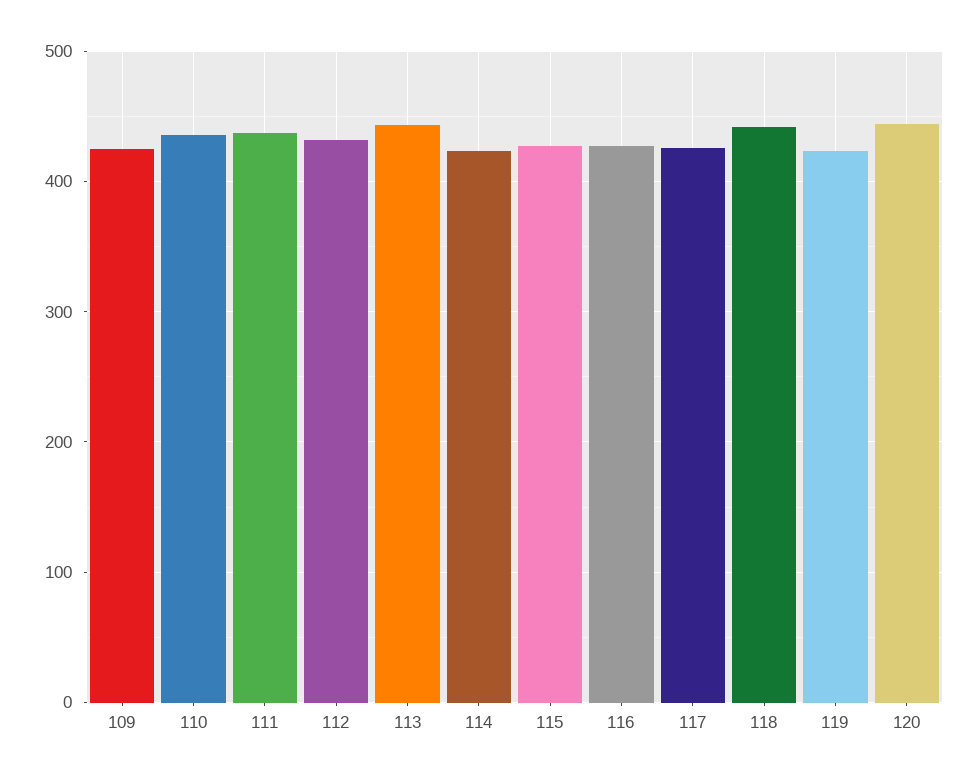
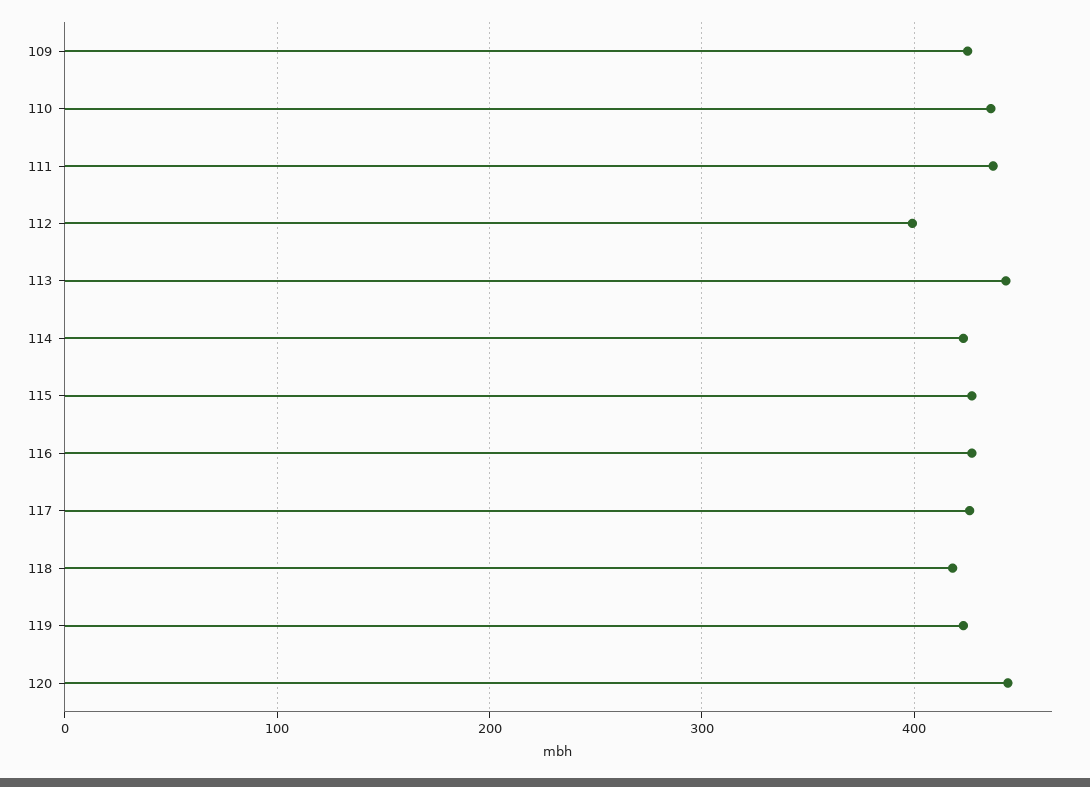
  {
    "109": 430,
    "110": 440,
    "111": 440,
-   "112": 430,
+   "112": 400,
    "113": 440,
    "114": 420,
    "115": 430,
    "116": 430,
    "117": 430,
-   "118": 440,
+   "118": 420,
    "119": 420,
    "120": 440
  }

